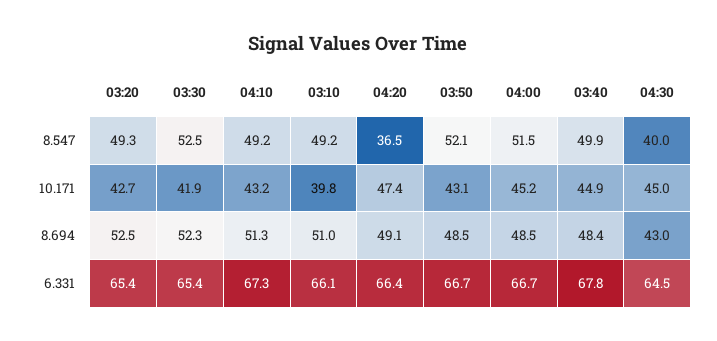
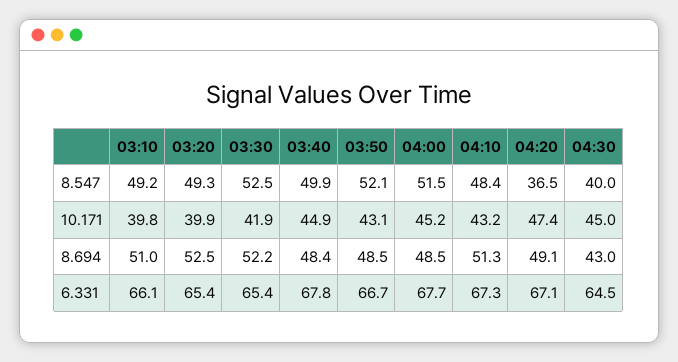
  {
    "03:20": {
      "8.547": 49.3,
-     "10.171": 42.7,
+     "10.171": 39.9,
      "8.694": 52.5,
      "6.331": 65.4
    },
    "03:30": {
      "8.547": 52.5,
      "10.171": 41.9,
-     "8.694": 52.3,
+     "8.694": 52.2,
      "6.331": 65.4
    },
    "04:10": {
-     "8.547": 49.2,
+     "8.547": 48.4,
      "10.171": 43.2,
      "8.694": 51.3,
      "6.331": 67.3
    },
    "03:10": {
      "8.547": 49.2,
      "10.171": 39.8,
      "8.694": 51,
      "6.331": 66.1
    },
    "04:20": {
      "8.547": 36.5,
      "10.171": 47.4,
      "8.694": 49.1,
-     "6.331": 66.4
+     "6.331": 67.1
    },
    "03:50": {
      "8.547": 52.1,
      "10.171": 43.1,
      "8.694": 48.5,
      "6.331": 66.7
    },
    "04:00": {
      "8.547": 51.5,
      "10.171": 45.2,
      "8.694": 48.5,
-     "6.331": 66.7
+     "6.331": 67.7
    },
    "03:40": {
      "8.547": 49.9,
      "10.171": 44.9,
      "8.694": 48.4,
      "6.331": 67.8
    },
    "04:30": {
      "8.547": 40,
      "10.171": 45,
      "8.694": 43,
      "6.331": 64.5
    }
  }

